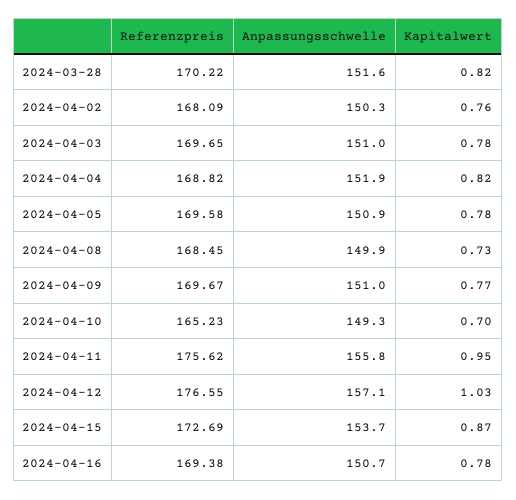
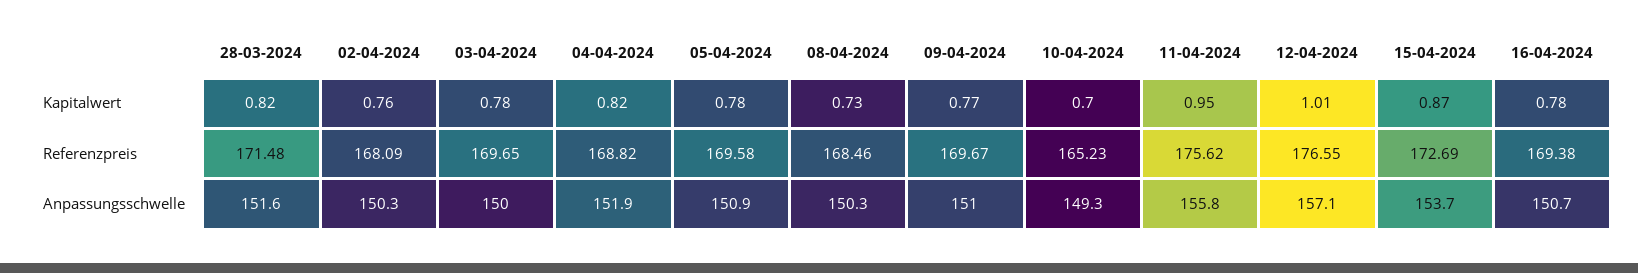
  {
    "Referenzpreis": {
-     "2024-03-28": 170.22,
+     "2024-03-28": 171.48,
      "2024-04-02": 168.09,
      "2024-04-03": 169.65,
      "2024-04-04": 168.82,
      "2024-04-05": 169.58,
-     "2024-04-08": 168.45,
+     "2024-04-08": 168.46,
      "2024-04-09": 169.67,
      "2024-04-10": 165.23,
      "2024-04-11": 175.62,
      "2024-04-12": 176.55,
      "2024-04-15": 172.69,
      "2024-04-16": 169.38
    },
    "Anpassungsschwelle": {
      "2024-03-28": 151.6,
      "2024-04-02": 150.3,
-     "2024-04-03": 151,
+     "2024-04-03": 150,
      "2024-04-04": 151.9,
      "2024-04-05": 150.9,
-     "2024-04-08": 149.9,
+     "2024-04-08": 150.3,
      "2024-04-09": 151,
      "2024-04-10": 149.3,
      "2024-04-11": 155.8,
      "2024-04-12": 157.1,
      "2024-04-15": 153.7,
      "2024-04-16": 150.7
    },
    "Kapitalwert": {
      "2024-03-28": 0.82,
      "2024-04-02": 0.76,
      "2024-04-03": 0.78,
      "2024-04-04": 0.82,
      "2024-04-05": 0.78,
      "2024-04-08": 0.73,
      "2024-04-09": 0.77,
      "2024-04-10": 0.7,
      "2024-04-11": 0.95,
-     "2024-04-12": 1.03,
+     "2024-04-12": 1.01,
      "2024-04-15": 0.87,
      "2024-04-16": 0.78
    }
  }

